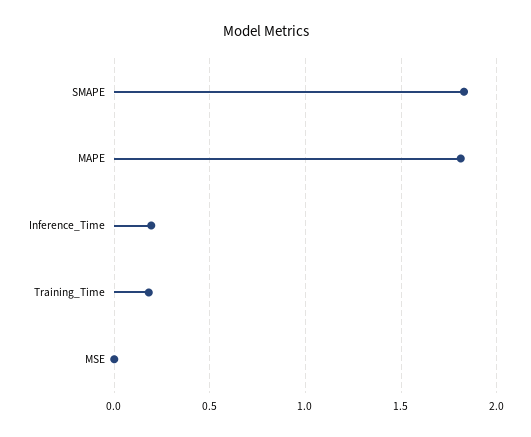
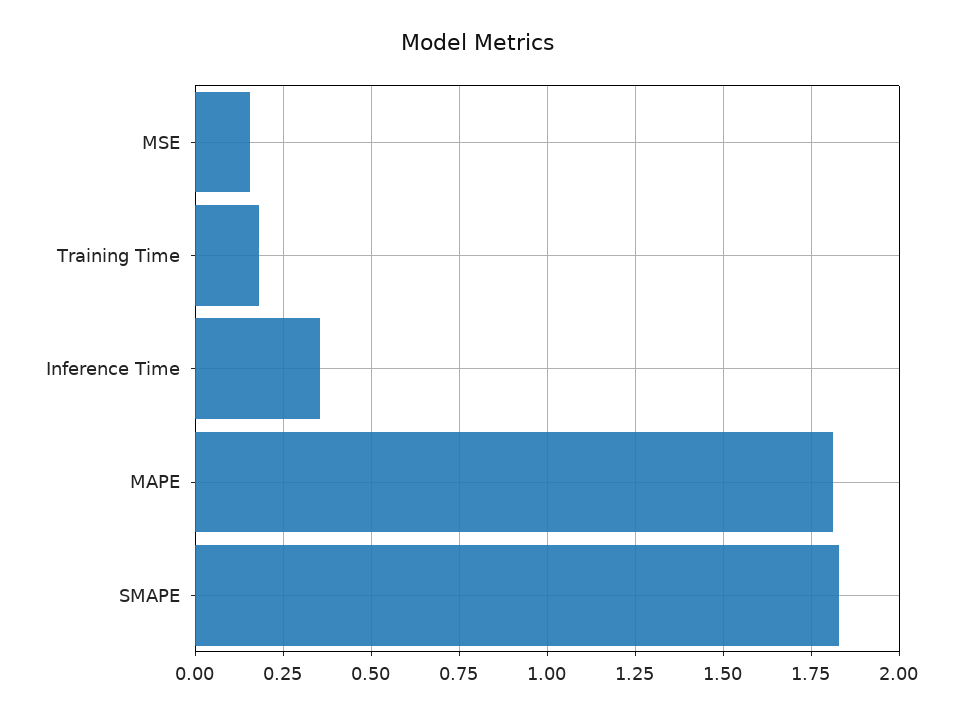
  {
    "SMAPE": 1.825,
    "MAPE": 1.8,
-   "Inference_Time": 0.2,
+   "Inference_Time": 0.35,
    "Training_Time": 0.175,
-   "MSE": 0
+   "MSE": 0.15
  }

